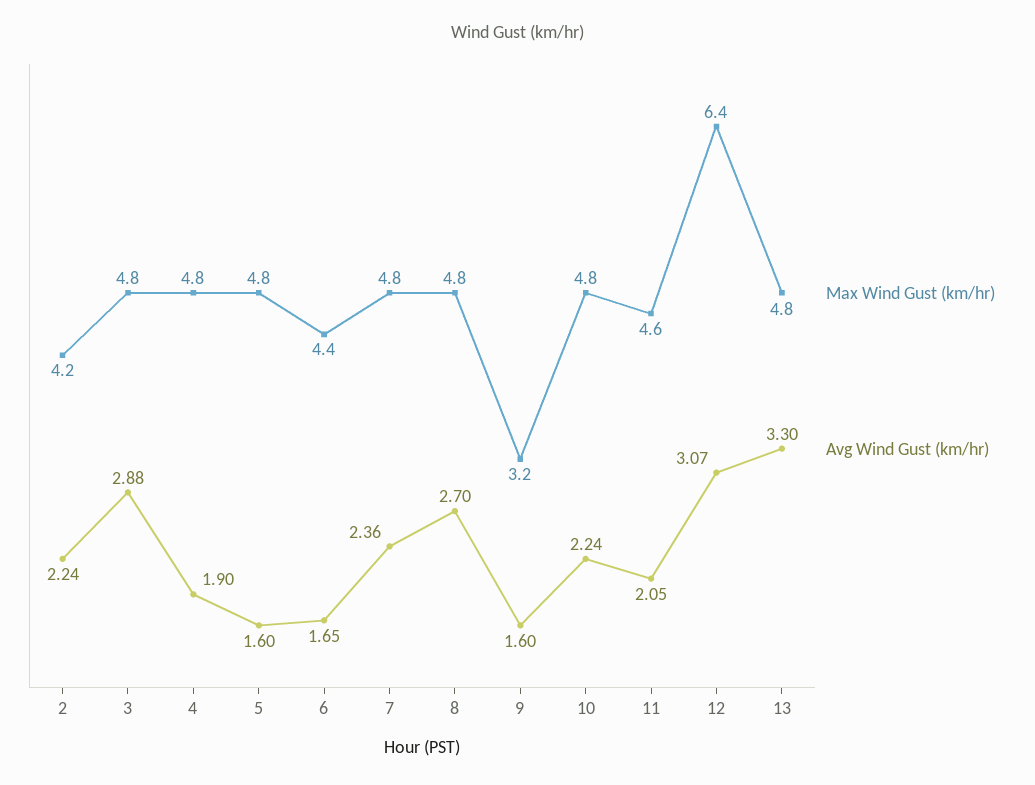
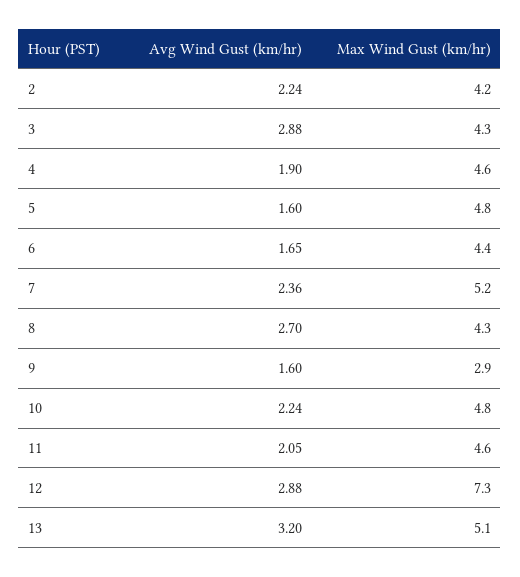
  {
    "Max Wind Gust (km/hr)": {
      "2": 4.2,
-     "3": 4.8,
+     "3": 4.3,
-     "4": 4.8,
+     "4": 4.6,
      "5": 4.8,
      "6": 4.4,
-     "7": 4.8,
+     "7": 5.2,
-     "8": 4.8,
+     "8": 4.3,
-     "9": 3.2,
+     "9": 2.9,
      "10": 4.8,
      "11": 4.6,
-     "12": 6.4,
+     "12": 7.3,
-     "13": 4.8
+     "13": 5.1
    },
    "Avg Wind Gust (km/hr)": {
      "2": 2.24,
      "3": 2.88,
      "4": 1.9,
      "5": 1.6,
      "6": 1.65,
      "7": 2.36,
      "8": 2.7,
      "9": 1.6,
      "10": 2.24,
      "11": 2.05,
-     "12": 3.07,
+     "12": 2.88,
-     "13": 3.3
+     "13": 3.2
    }
  }

